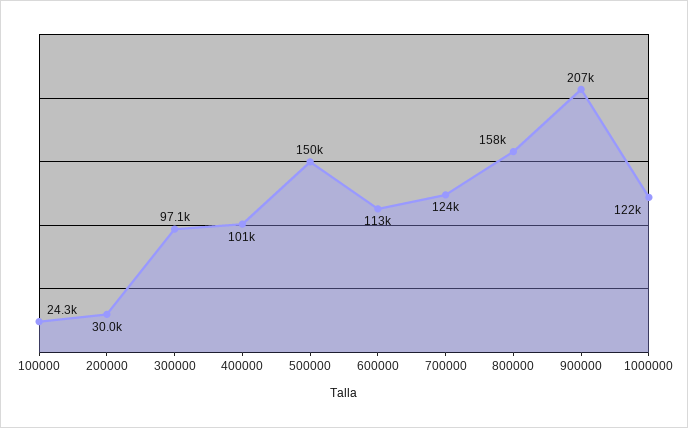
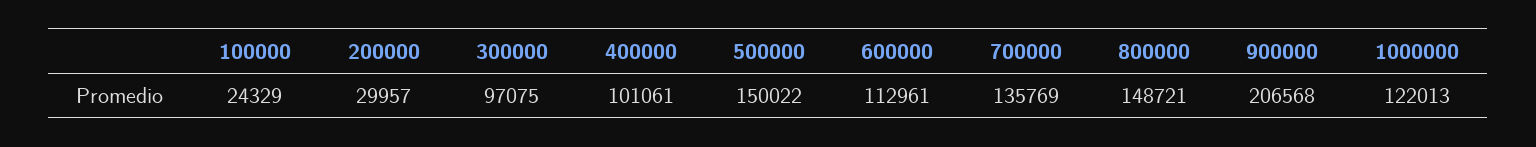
  {
    "100000": 24329,
    "200000": 29957,
    "300000": 97075,
    "400000": 101061,
    "500000": 150022,
    "600000": 112961,
-   "700000": 124000,
+   "700000": 135769,
-   "800000": 158000,
+   "800000": 148721,
    "900000": 206568,
    "1000000": 122013
  }

